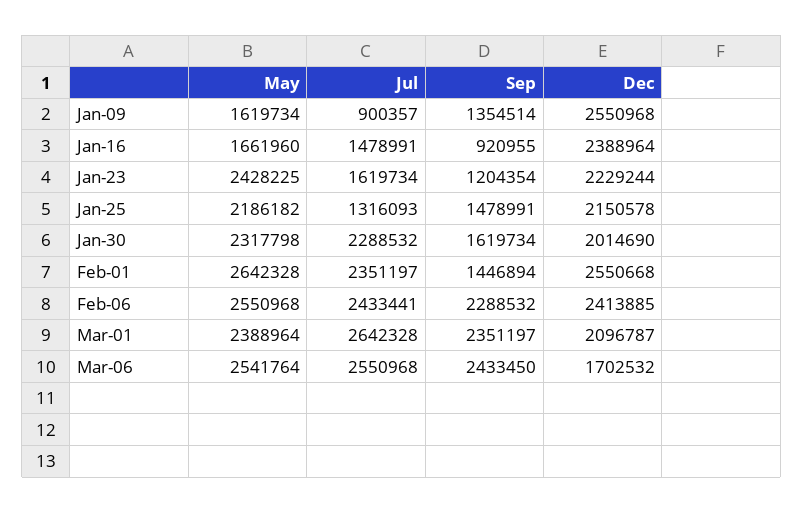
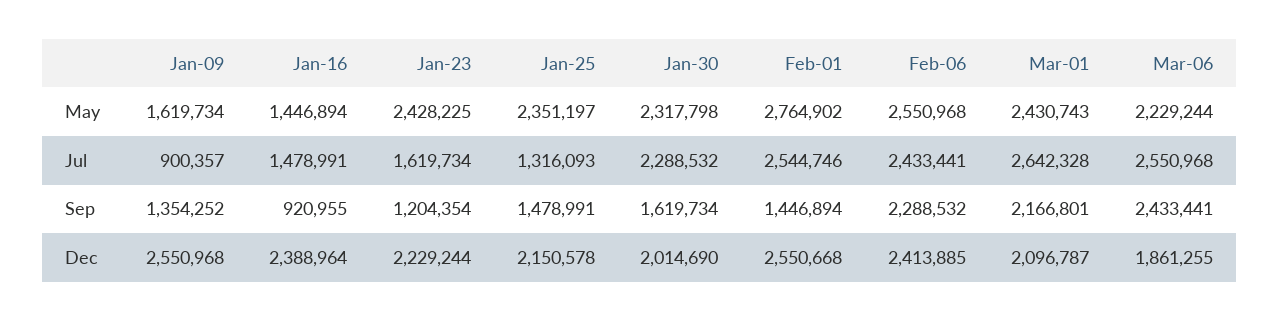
  {
    "May": {
      "Jan-09": 1619734,
-     "Jan-16": 1661960,
+     "Jan-16": 1446894,
      "Jan-23": 2428225,
-     "Jan-25": 2186182,
+     "Jan-25": 2351197,
      "Jan-30": 2317798,
-     "Feb-01": 2642328,
+     "Feb-01": 2764902,
      "Feb-06": 2550968,
-     "Mar-01": 2388964,
+     "Mar-01": 2430743,
-     "Mar-06": 2541764
+     "Mar-06": 2229244
    },
    "Jul": {
      "Jan-09": 900357,
      "Jan-16": 1478991,
      "Jan-23": 1619734,
      "Jan-25": 1316093,
      "Jan-30": 2288532,
-     "Feb-01": 2351197,
+     "Feb-01": 2544746,
      "Feb-06": 2433441,
      "Mar-01": 2642328,
      "Mar-06": 2550968
    },
    "Sep": {
-     "Jan-09": 1354514,
+     "Jan-09": 1354252,
      "Jan-16": 920955,
      "Jan-23": 1204354,
      "Jan-25": 1478991,
      "Jan-30": 1619734,
      "Feb-01": 1446894,
      "Feb-06": 2288532,
-     "Mar-01": 2351197,
+     "Mar-01": 2166801,
-     "Mar-06": 2433450
+     "Mar-06": 2433441
    },
    "Dec": {
      "Jan-09": 2550968,
      "Jan-16": 2388964,
      "Jan-23": 2229244,
      "Jan-25": 2150578,
      "Jan-30": 2014690,
      "Feb-01": 2550668,
      "Feb-06": 2413885,
      "Mar-01": 2096787,
-     "Mar-06": 1702532
+     "Mar-06": 1861255
    }
  }

